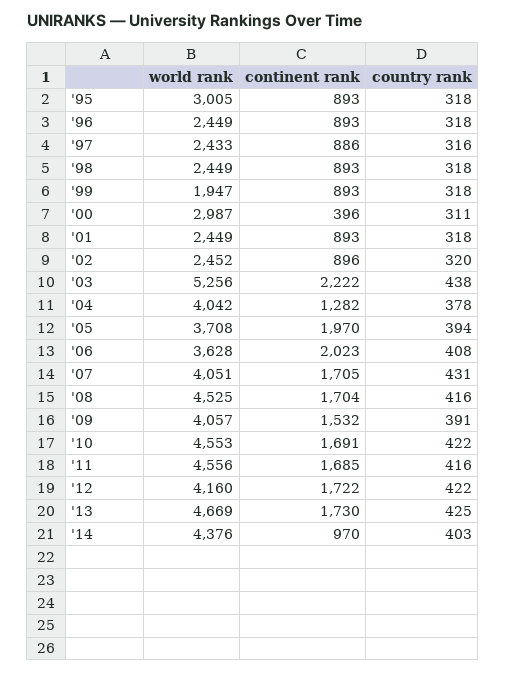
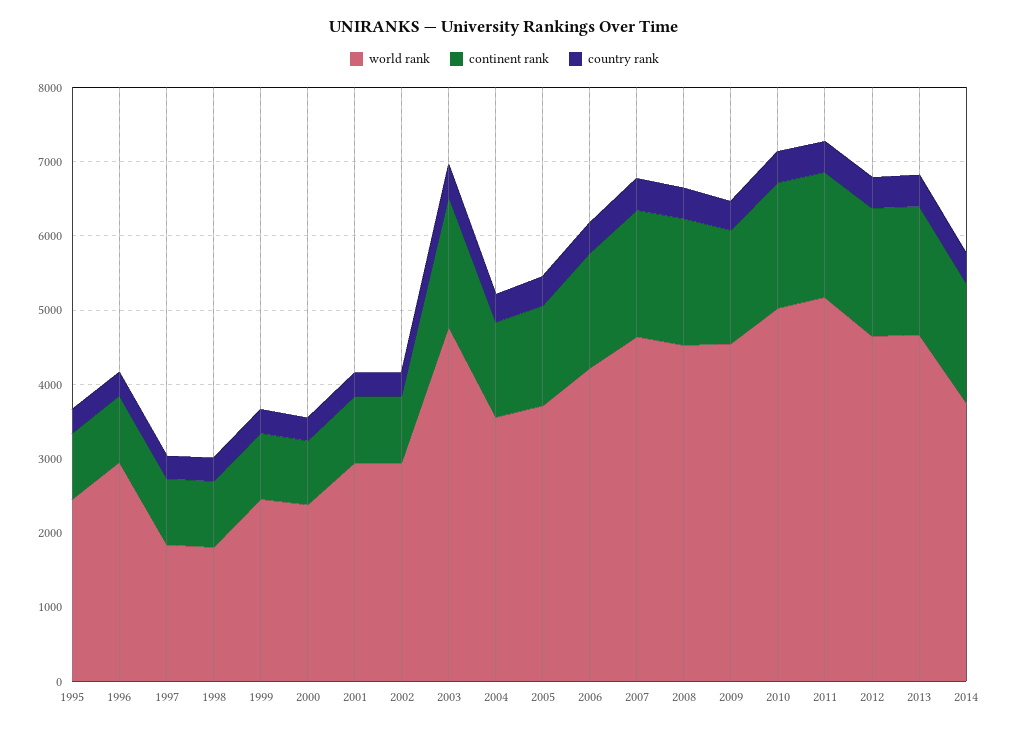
  {
    "world rank": {
-     "'95": 3005,
+     "'95": 2400,
-     "'96": 2449,
+     "'96": 3000,
-     "'97": 2433,
+     "'97": 1800,
-     "'98": 2449,
+     "'98": 1800,
-     "'99": 1947,
+     "'99": 2400,
-     "'00": 2987,
+     "'00": 2400,
-     "'01": 2449,
+     "'01": 3000,
-     "'02": 2452,
+     "'02": 3000,
-     "'03": 5256,
+     "'03": 4800,
-     "'04": 4042,
+     "'04": 3600,
      "'05": 3708,
-     "'06": 3628,
+     "'06": 4200,
-     "'07": 4051,
+     "'07": 4600,
      "'08": 4525,
-     "'09": 4057,
+     "'09": 4600,
-     "'10": 4553,
+     "'10": 5000,
-     "'11": 4556,
+     "'11": 5200,
-     "'12": 4160,
+     "'12": 4600,
      "'13": 4669,
-     "'14": 4376
+     "'14": 3800
    },
    "continent rank": {
      "'95": 893,
      "'96": 893,
      "'97": 886,
      "'98": 893,
      "'99": 893,
-     "'00": 396,
+     "'00": 800,
      "'01": 893,
      "'02": 896,
-     "'03": 2222,
+     "'03": 1800,
      "'04": 1282,
-     "'05": 1970,
+     "'05": 1400,
-     "'06": 2023,
+     "'06": 1600,
      "'07": 1705,
      "'08": 1704,
      "'09": 1532,
      "'10": 1691,
      "'11": 1685,
      "'12": 1722,
      "'13": 1730,
-     "'14": 970
+     "'14": 1600
    },
    "country rank": {
      "'95": 318,
      "'96": 318,
      "'97": 316,
      "'98": 318,
      "'99": 318,
      "'00": 311,
      "'01": 318,
      "'02": 320,
      "'03": 438,
      "'04": 378,
      "'05": 394,
      "'06": 408,
      "'07": 431,
      "'08": 416,
      "'09": 391,
      "'10": 422,
      "'11": 416,
      "'12": 422,
      "'13": 425,
      "'14": 403
    }
  }

